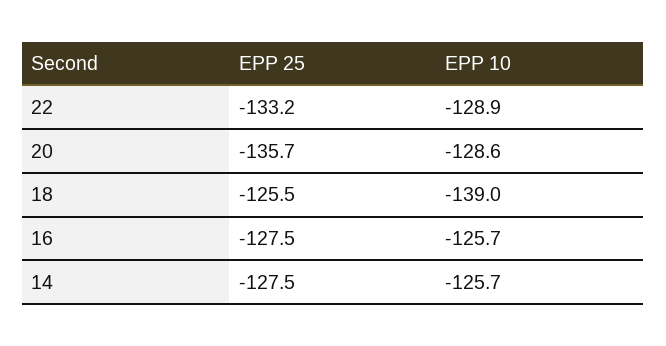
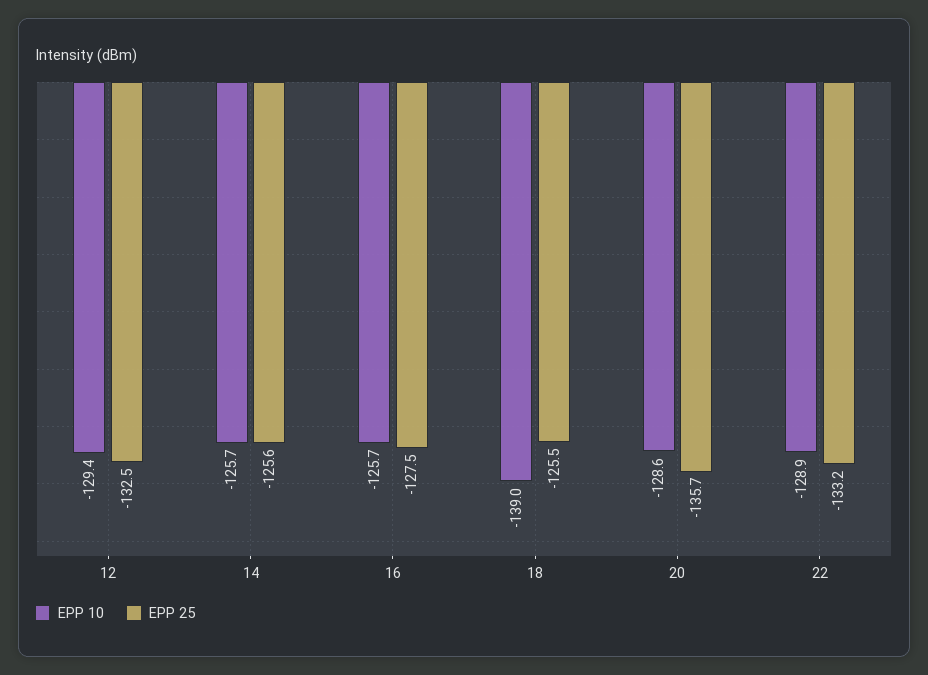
  {
    "EPP 25": {
      "22": -133.2,
      "20": -135.7,
      "18": -125.5,
      "16": -127.5,
-     "14": -127.5
+     "14": -125.6,
+     "12": -132.5
    },
    "EPP 10": {
      "22": -128.9,
      "20": -128.6,
      "18": -139,
      "16": -125.7,
-     "14": -125.7
+     "14": -125.7,
+     "12": -129.4
    }
  }

